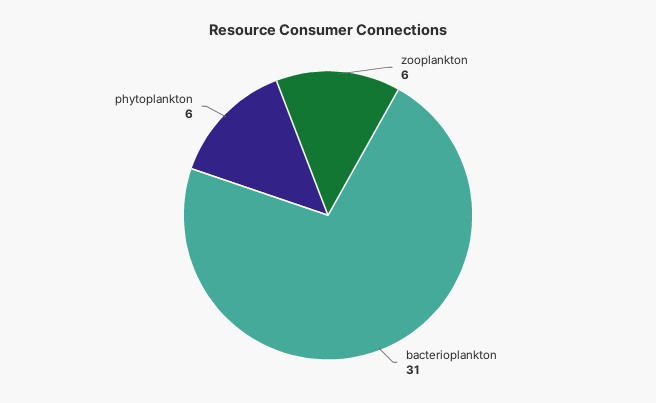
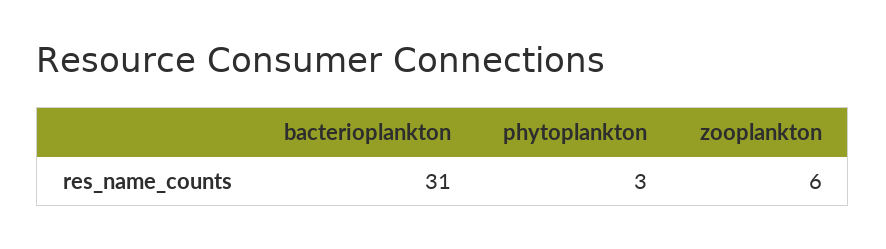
  {
    "zooplankton": 6,
    "bacterioplankton": 31,
-   "phytoplankton": 6
+   "phytoplankton": 3
  }

